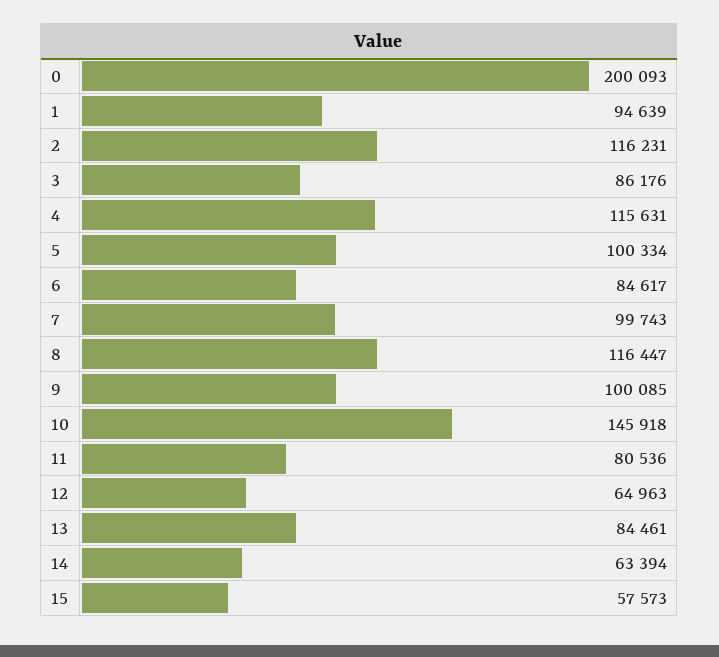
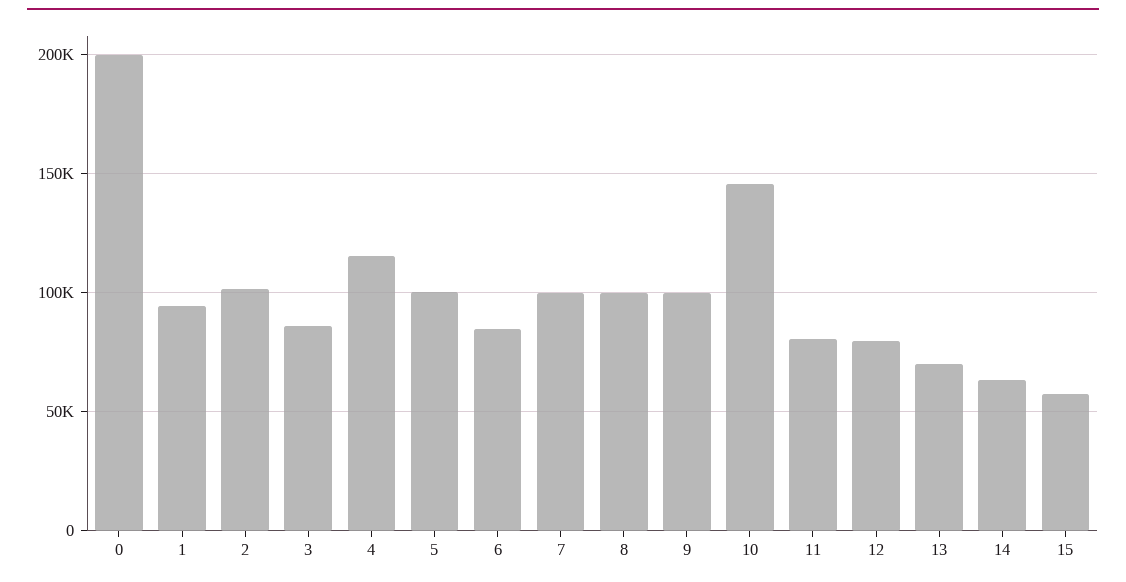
  {
    "0": 200093,
    "1": 94639,
-   "2": 116231,
+   "2": 100000,
    "3": 86176,
    "4": 115631,
    "5": 100334,
    "6": 84617,
    "7": 99743,
-   "8": 116447,
+   "8": 100000,
    "9": 100085,
    "10": 145918,
    "11": 80536,
-   "12": 64963,
+   "12": 80000,
-   "13": 84461,
+   "13": 70000,
    "14": 63394,
    "15": 57573
  }

